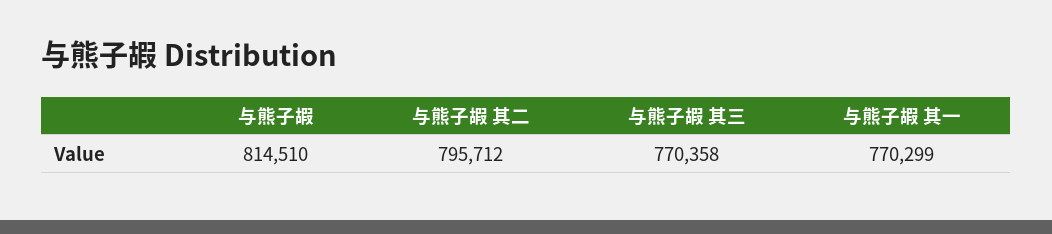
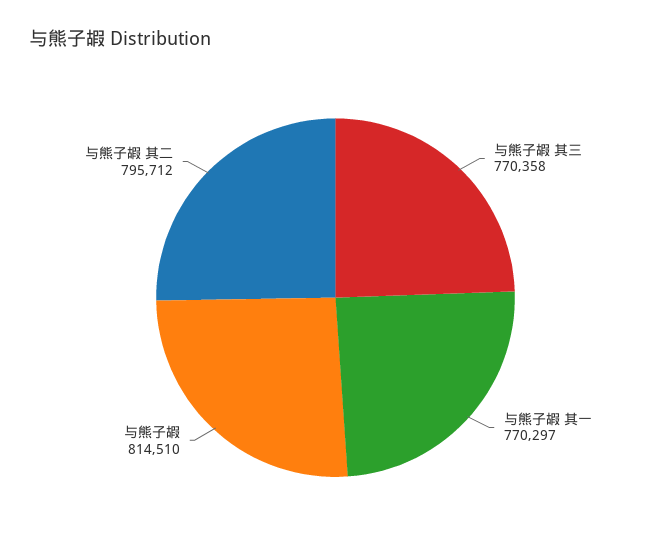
  {
    "与熊子嘏": 814510,
    "与熊子嘏 其二": 795712,
    "与熊子嘏 其三": 770358,
-   "与熊子嘏 其一": 770299
+   "与熊子嘏 其一": 770297
  }

